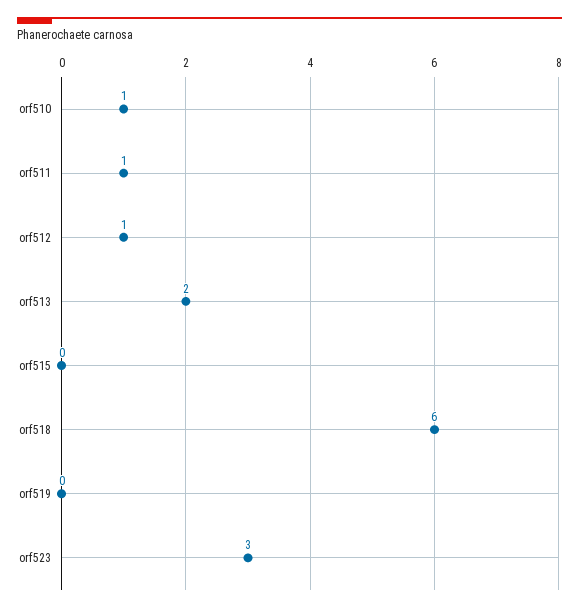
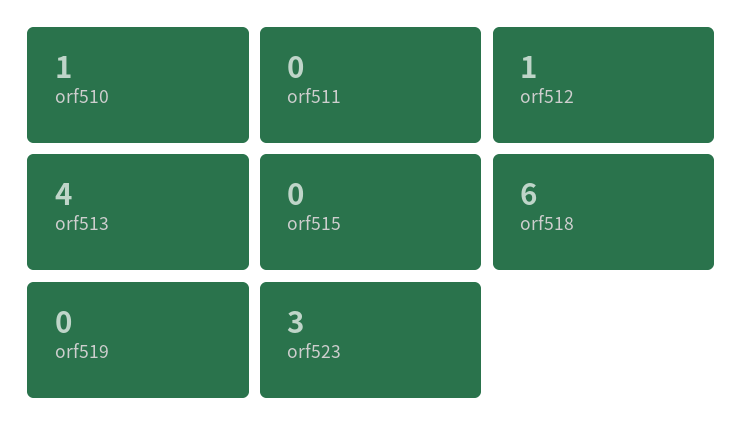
  {
    "orf510": 1,
-   "orf511": 1,
+   "orf511": 0,
    "orf512": 1,
-   "orf513": 2,
+   "orf513": 4,
    "orf515": 0,
    "orf518": 6,
    "orf519": 0,
    "orf523": 3
  }

